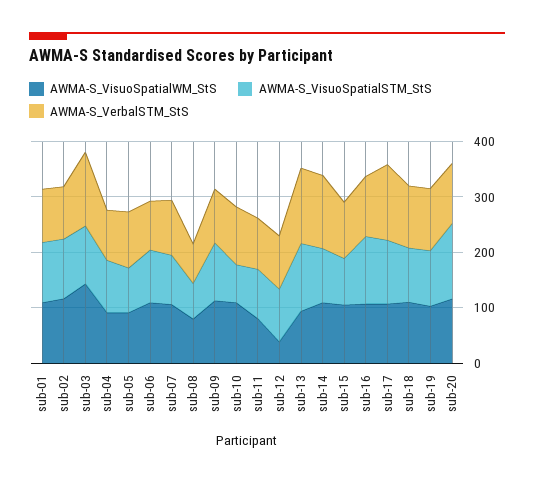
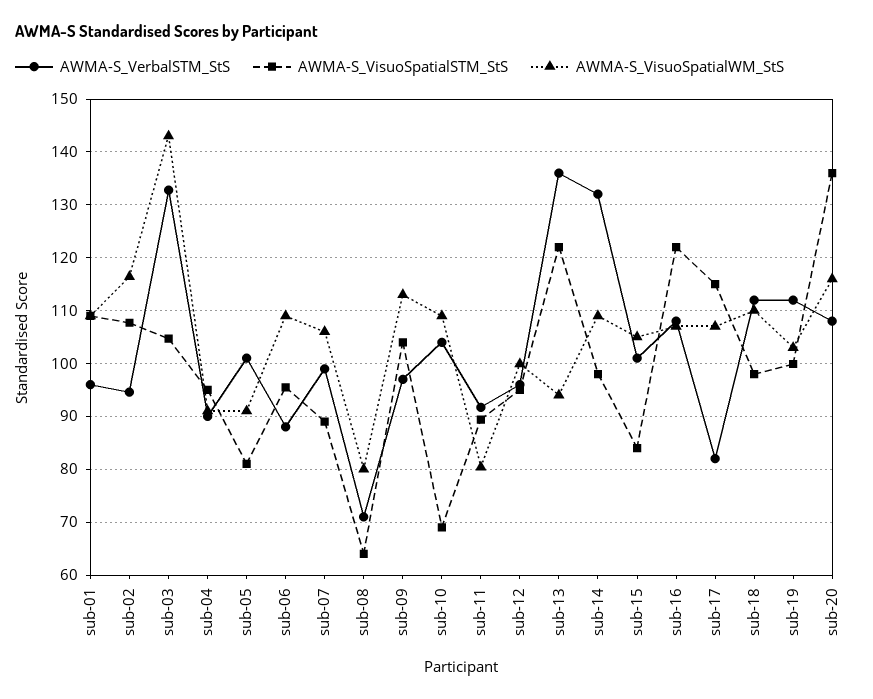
  {
    "AWMA-S_VisuoSpatialWM_StS": {
      "sub-01": 110,
      "sub-02": 116,
      "sub-03": 144,
      "sub-04": 92,
      "sub-05": 92,
      "sub-06": 110,
      "sub-07": 106,
      "sub-08": 80,
      "sub-09": 114,
      "sub-10": 110,
      "sub-11": 80,
-     "sub-12": 40,
+     "sub-12": 100,
      "sub-13": 94,
      "sub-14": 110,
      "sub-15": 106,
      "sub-16": 108,
      "sub-17": 108,
      "sub-18": 110,
      "sub-19": 104,
      "sub-20": 116
    },
    "AWMA-S_VisuoSpatialSTM_StS": {
      "sub-01": 110,
      "sub-02": 108,
      "sub-03": 104,
      "sub-04": 96,
      "sub-05": 82,
      "sub-06": 96,
      "sub-07": 90,
      "sub-08": 64,
      "sub-09": 104,
      "sub-10": 70,
      "sub-11": 90,
      "sub-12": 96,
      "sub-13": 122,
      "sub-14": 98,
      "sub-15": 84,
      "sub-16": 122,
      "sub-17": 116,
      "sub-18": 98,
      "sub-19": 100,
      "sub-20": 136
    },
    "AWMA-S_VerbalSTM_StS": {
      "sub-01": 96,
      "sub-02": 94,
      "sub-03": 132,
      "sub-04": 90,
      "sub-05": 102,
      "sub-06": 88,
      "sub-07": 100,
      "sub-08": 72,
      "sub-09": 98,
      "sub-10": 104,
      "sub-11": 92,
      "sub-12": 96,
      "sub-13": 136,
      "sub-14": 132,
      "sub-15": 102,
      "sub-16": 108,
-     "sub-17": 140,
+     "sub-17": 82,
      "sub-18": 112,
      "sub-19": 112,
      "sub-20": 108
    }
  }

